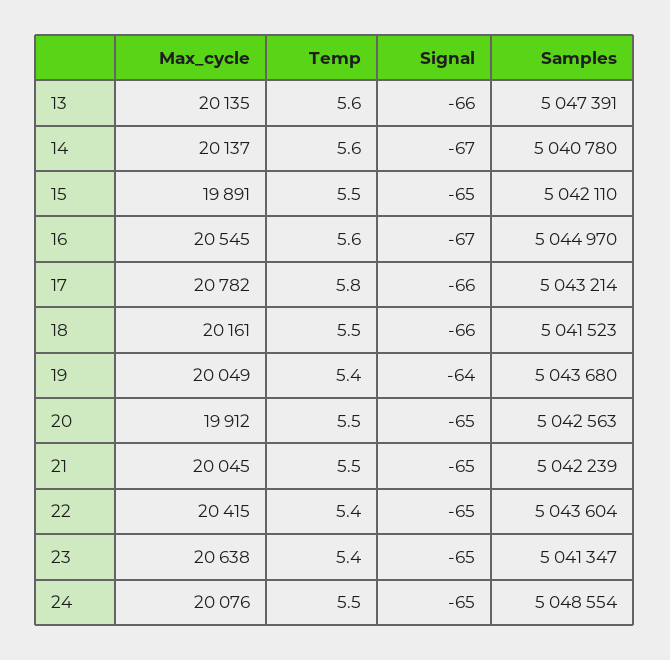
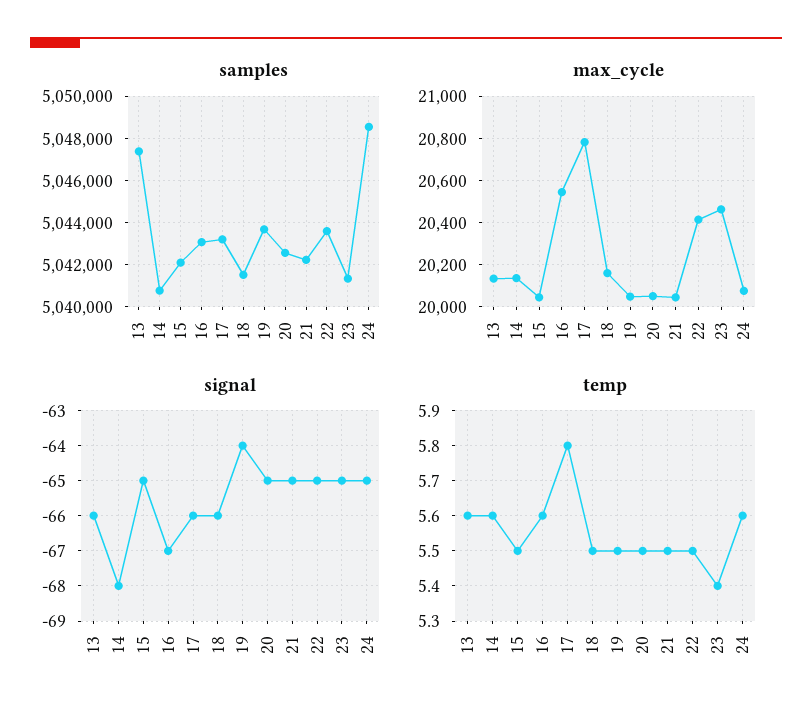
  {
    "Max_cycle": {
      "13": 20135,
      "14": 20137,
-     "15": 19891,
+     "15": 20050,
      "16": 20545,
      "17": 20782,
      "18": 20161,
      "19": 20049,
-     "20": 19912,
+     "20": 20050,
      "21": 20045,
      "22": 20415,
-     "23": 20638,
+     "23": 20450,
      "24": 20076
    },
    "Temp": {
      "13": 5.6,
      "14": 5.6,
      "15": 5.5,
      "16": 5.6,
      "17": 5.8,
      "18": 5.5,
-     "19": 5.4,
+     "19": 5.5,
      "20": 5.5,
      "21": 5.5,
-     "22": 5.4,
+     "22": 5.5,
      "23": 5.4,
-     "24": 5.5
+     "24": 5.6
    },
    "Signal": {
      "13": -66,
-     "14": -67,
+     "14": -68,
      "15": -65,
      "16": -67,
      "17": -66,
      "18": -66,
      "19": -64,
      "20": -65,
      "21": -65,
      "22": -65,
      "23": -65,
      "24": -65
    },
    "Samples": {
      "13": 5047391,
      "14": 5040780,
      "15": 5042110,
-     "16": 5044970,
+     "16": 5043000,
      "17": 5043214,
      "18": 5041523,
      "19": 5043680,
      "20": 5042563,
      "21": 5042239,
      "22": 5043604,
      "23": 5041347,
      "24": 5048554
    }
  }

